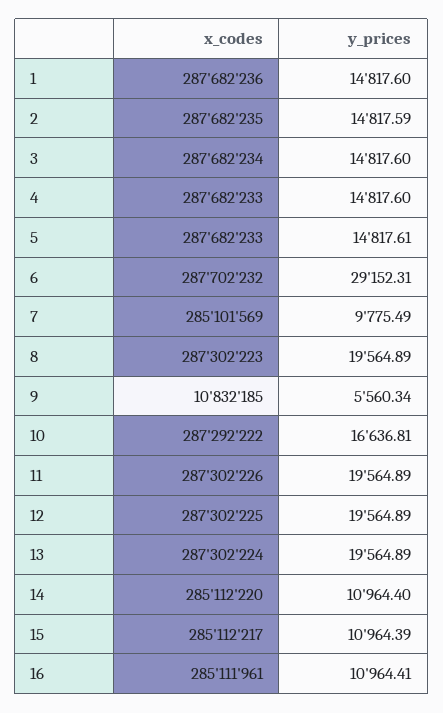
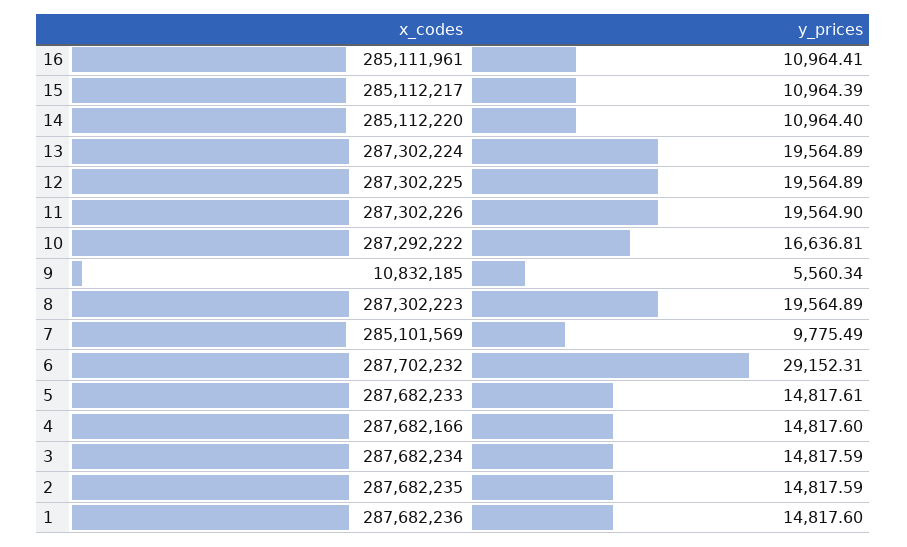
  {
    "x_codes": {
      "1": 287682236,
      "2": 287682235,
      "3": 287682234,
-     "4": 287682233,
+     "4": 287682166,
      "5": 287682233,
      "6": 287702232,
      "7": 285101569,
      "8": 287302223,
      "9": 10832185,
      "10": 287292222,
      "11": 287302226,
      "12": 287302225,
      "13": 287302224,
      "14": 285112220,
      "15": 285112217,
      "16": 285111961
    },
    "y_prices": {
      "1": 14817.6,
      "2": 14817.59,
-     "3": 14817.6,
+     "3": 14817.59,
      "4": 14817.6,
      "5": 14817.61,
      "6": 29152.31,
      "7": 9775.49,
      "8": 19564.89,
      "9": 5560.34,
      "10": 16636.81,
-     "11": 19564.89,
+     "11": 19564.9,
      "12": 19564.89,
      "13": 19564.89,
      "14": 10964.4,
      "15": 10964.39,
      "16": 10964.41
    }
  }

